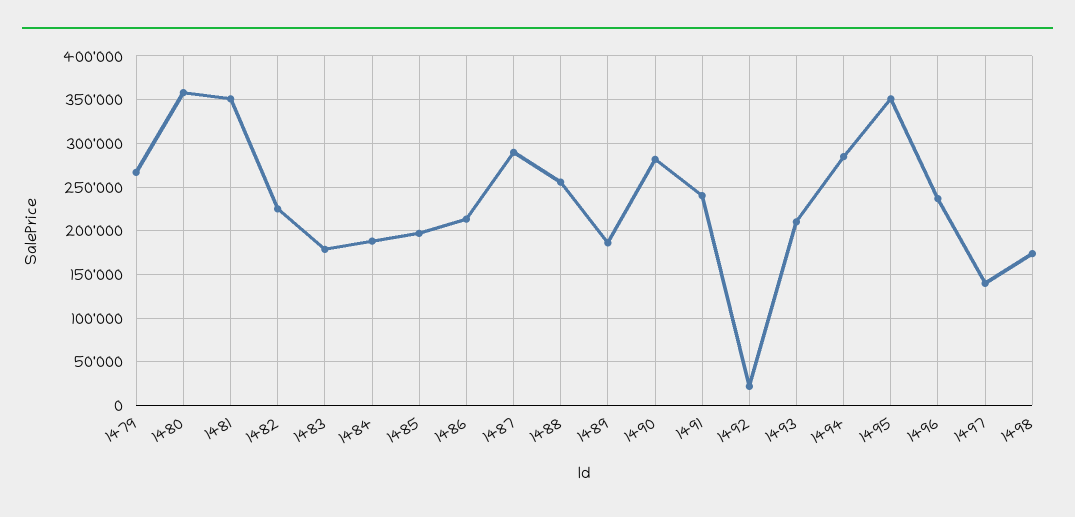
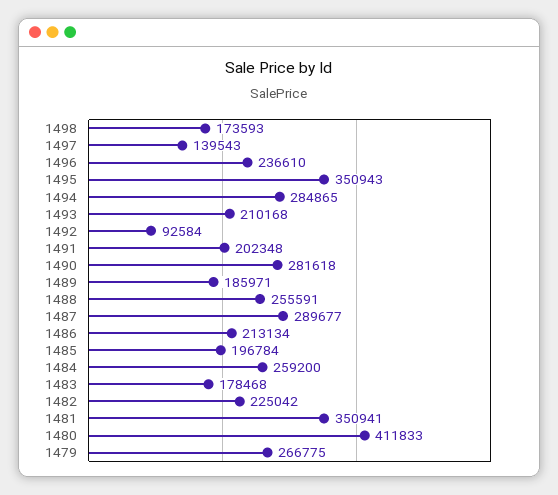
  {
    "1479": 266775,
-   "1480": 360000,
+   "1480": 411833,
    "1481": 350941,
    "1482": 225042,
    "1483": 178468,
-   "1484": 190000,
+   "1484": 259200,
    "1485": 196784,
    "1486": 213134,
    "1487": 289677,
    "1488": 255591,
    "1489": 185971,
    "1490": 281618,
-   "1491": 240000,
+   "1491": 202348,
-   "1492": 20000,
+   "1492": 92584,
    "1493": 210168,
    "1494": 284865,
    "1495": 350943,
    "1496": 236610,
    "1497": 139543,
    "1498": 173593
  }

